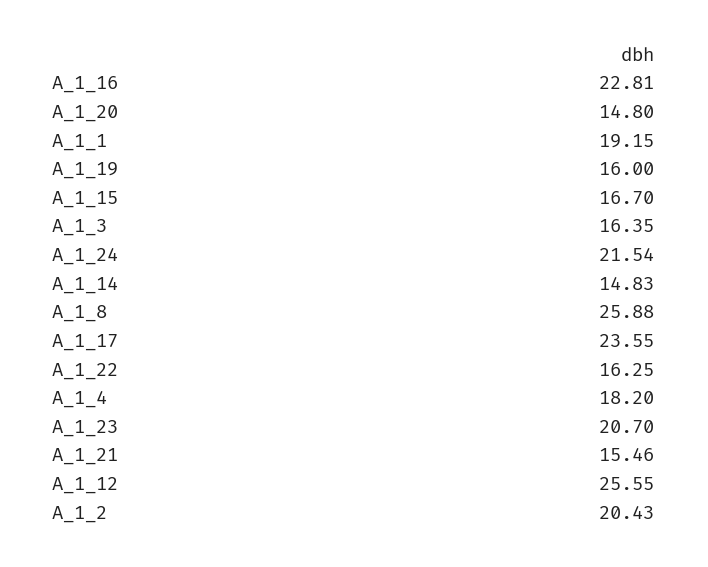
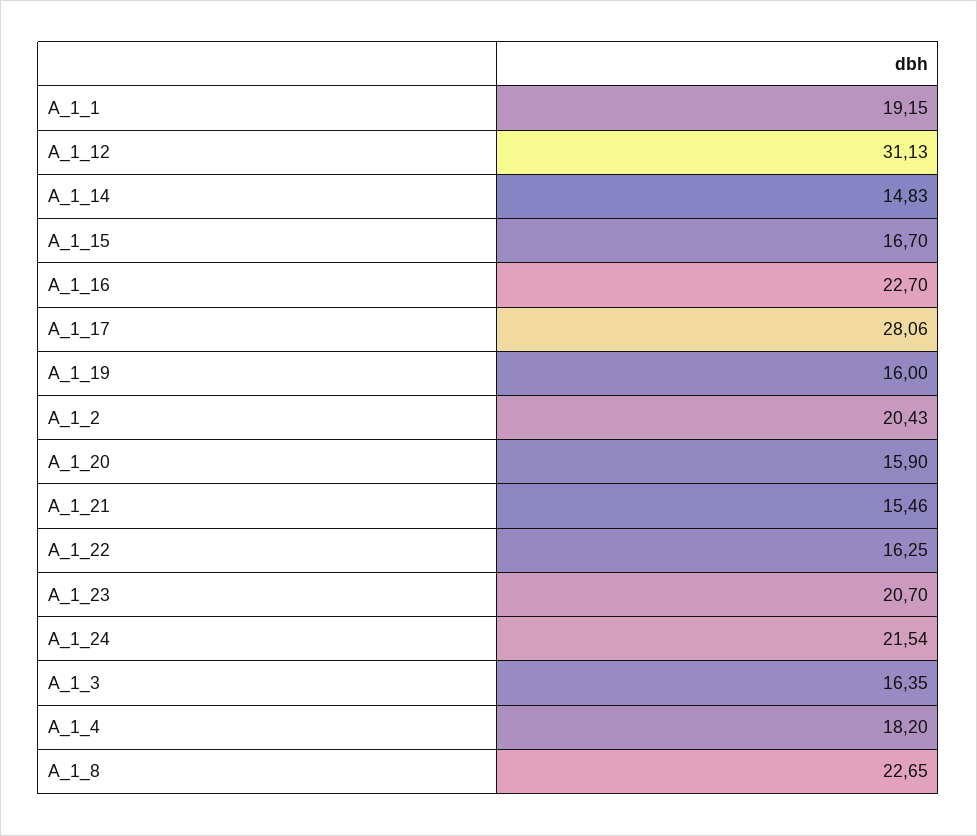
  {
-   "A_1_16": 22.81,
+   "A_1_16": 22.7,
-   "A_1_20": 14.8,
+   "A_1_20": 15.9,
    "A_1_1": 19.15,
    "A_1_19": 16,
    "A_1_15": 16.7,
    "A_1_3": 16.35,
    "A_1_24": 21.54,
    "A_1_14": 14.83,
-   "A_1_8": 25.88,
+   "A_1_8": 22.65,
-   "A_1_17": 23.55,
+   "A_1_17": 28.06,
    "A_1_22": 16.25,
    "A_1_4": 18.2,
    "A_1_23": 20.7,
    "A_1_21": 15.46,
-   "A_1_12": 25.55,
+   "A_1_12": 31.13,
    "A_1_2": 20.43
  }

